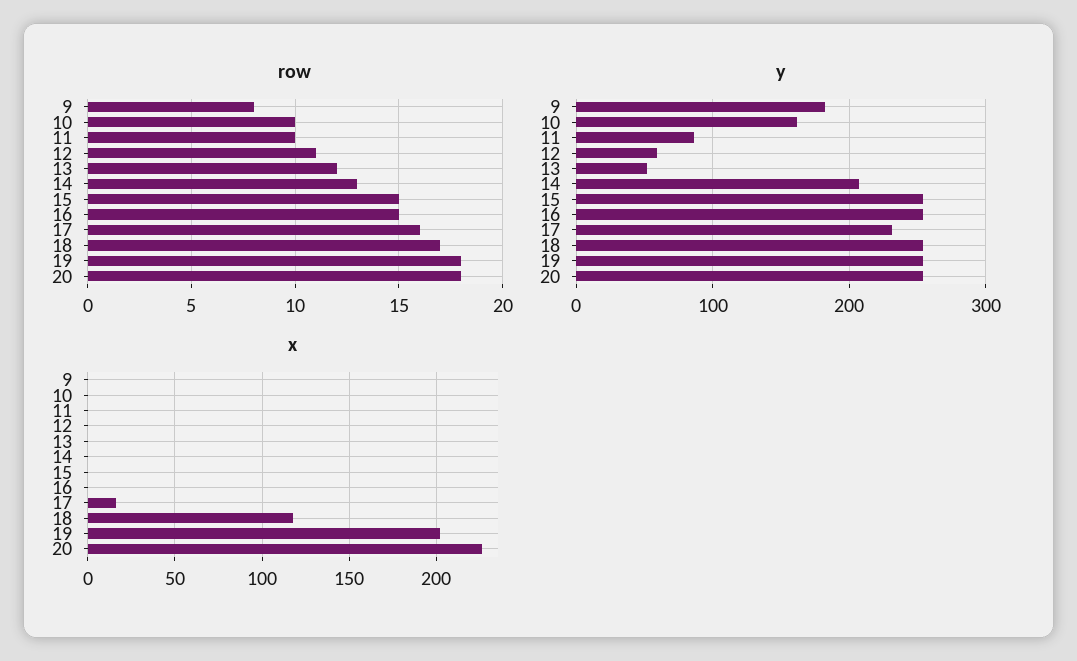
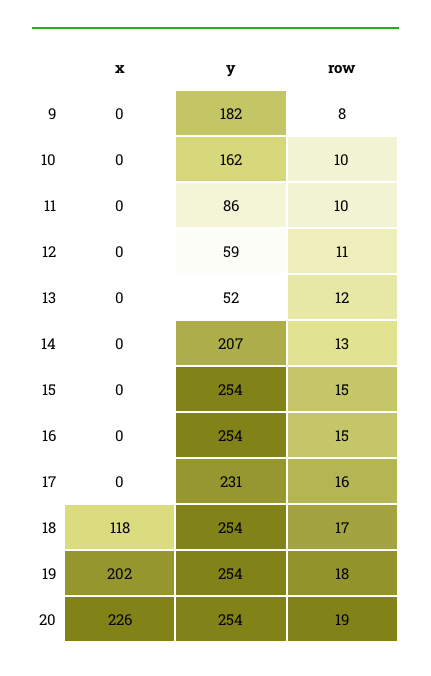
  {
    "row": {
      "9": 8,
      "10": 10,
      "11": 10,
      "12": 11,
      "13": 12,
      "14": 13,
      "15": 15,
      "16": 15,
      "17": 16,
      "18": 17,
      "19": 18,
-     "20": 18
+     "20": 19
    },
    "y": {
      "9": 182,
      "10": 162,
      "11": 86,
      "12": 59,
      "13": 52,
      "14": 207,
      "15": 254,
      "16": 254,
      "17": 231,
      "18": 254,
      "19": 254,
      "20": 254
    },
    "x": {
      "9": 0,
      "10": 0,
      "11": 0,
      "12": 0,
      "13": 0,
      "14": 0,
      "15": 0,
      "16": 0,
-     "17": 15,
+     "17": 0,
      "18": 118,
      "19": 202,
      "20": 226
    }
  }

